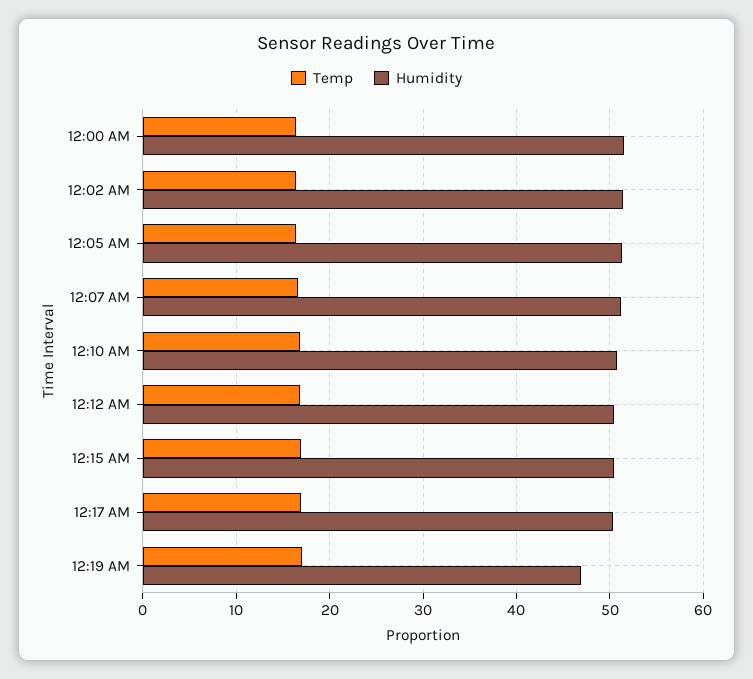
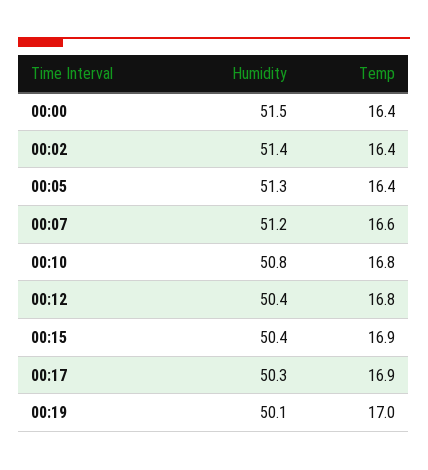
  {
    "Temp": {
      "12:00 AM": 16.4,
      "12:02 AM": 16.4,
      "12:05 AM": 16.4,
      "12:07 AM": 16.6,
      "12:10 AM": 16.8,
      "12:12 AM": 16.8,
      "12:15 AM": 16.9,
      "12:17 AM": 16.9,
      "12:19 AM": 17
    },
    "Humidity": {
      "12:00 AM": 51.5,
      "12:02 AM": 51.4,
      "12:05 AM": 51.3,
      "12:07 AM": 51.2,
      "12:10 AM": 50.8,
      "12:12 AM": 50.4,
      "12:15 AM": 50.4,
      "12:17 AM": 50.3,
-     "12:19 AM": 47
+     "12:19 AM": 50.1
    }
  }

